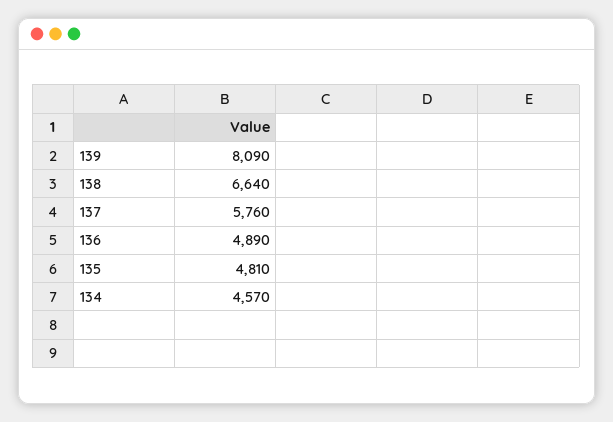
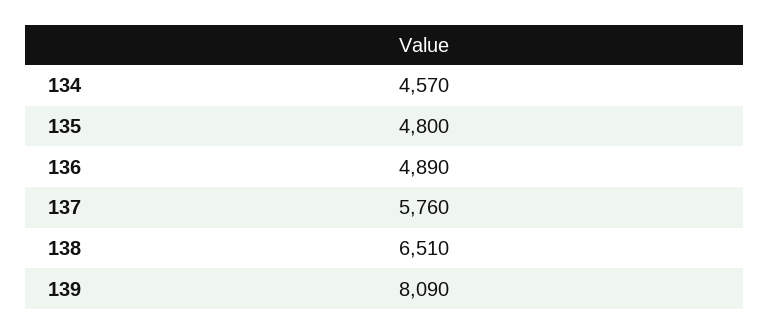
  {
    "139": 8090,
-   "138": 6640,
+   "138": 6510,
    "137": 5760,
    "136": 4890,
-   "135": 4810,
+   "135": 4800,
    "134": 4570
  }

